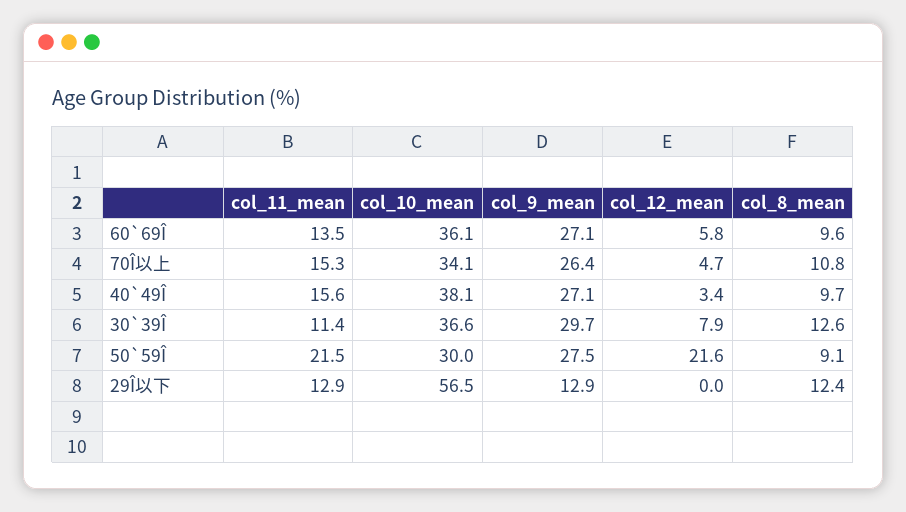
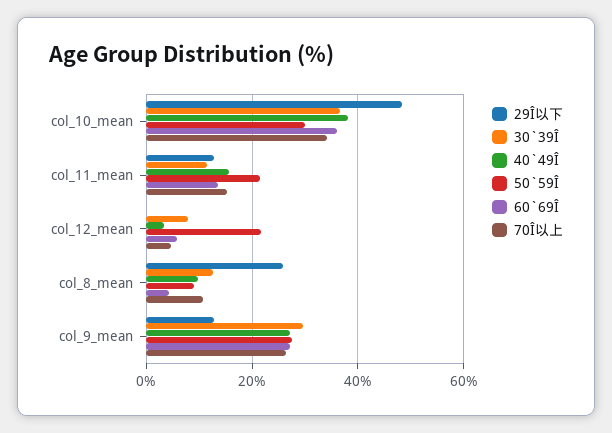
  {
    "60`69Î": {
      "col_11_mean": 13.5,
      "col_10_mean": 36.1,
      "col_9_mean": 27.1,
      "col_12_mean": 5.8,
-     "col_8_mean": 9.6
+     "col_8_mean": 4
    },
    "70Î以上": {
      "col_11_mean": 15.3,
      "col_10_mean": 34.1,
      "col_9_mean": 26.4,
      "col_12_mean": 4.7,
      "col_8_mean": 10.8
    },
    "40`49Î": {
      "col_11_mean": 15.6,
      "col_10_mean": 38.1,
      "col_9_mean": 27.1,
      "col_12_mean": 3.4,
      "col_8_mean": 9.7
    },
    "30`39Î": {
      "col_11_mean": 11.4,
      "col_10_mean": 36.6,
      "col_9_mean": 29.7,
      "col_12_mean": 7.9,
      "col_8_mean": 12.6
    },
    "50`59Î": {
      "col_11_mean": 21.5,
      "col_10_mean": 30,
      "col_9_mean": 27.5,
      "col_12_mean": 21.6,
      "col_8_mean": 9.1
    },
    "29Î以下": {
      "col_11_mean": 12.9,
-     "col_10_mean": 56.5,
+     "col_10_mean": 48,
      "col_9_mean": 12.9,
      "col_12_mean": 0,
-     "col_8_mean": 12.4
+     "col_8_mean": 26
    }
  }

